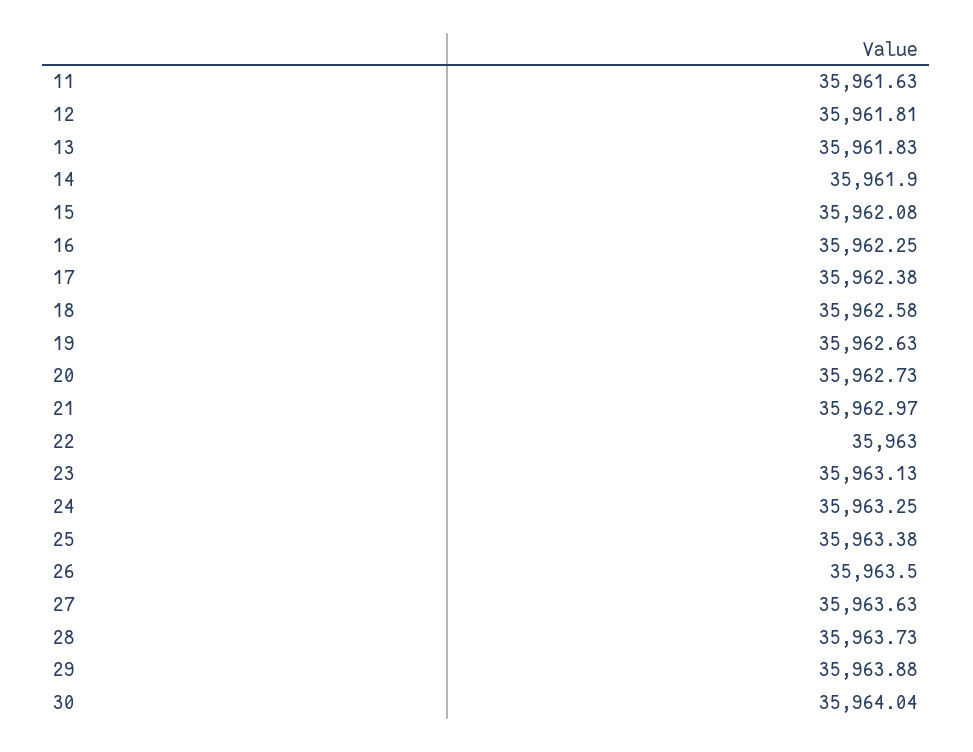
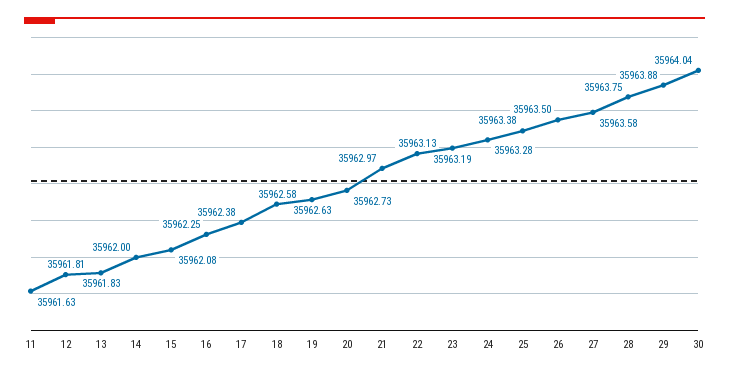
  {
    "11": 35961.63,
    "12": 35961.81,
    "13": 35961.83,
-   "14": 35961.9,
+   "14": 35962,
    "15": 35962.08,
    "16": 35962.25,
    "17": 35962.38,
    "18": 35962.58,
    "19": 35962.63,
    "20": 35962.73,
    "21": 35962.97,
-   "22": 35963,
+   "22": 35963.13,
-   "23": 35963.13,
+   "23": 35963.19,
-   "24": 35963.25,
+   "24": 35963.28,
    "25": 35963.38,
    "26": 35963.5,
-   "27": 35963.63,
+   "27": 35963.58,
-   "28": 35963.73,
+   "28": 35963.75,
    "29": 35963.88,
    "30": 35964.04
  }

